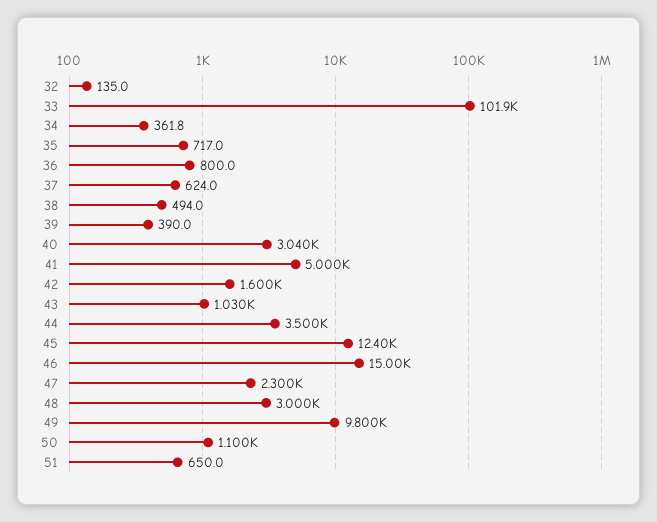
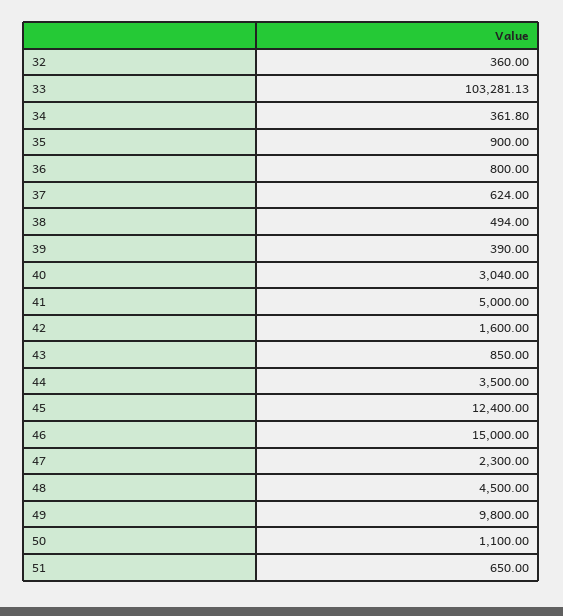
  {
-   "32": 135,
+   "32": 360,
-   "33": 101900,
+   "33": 103281.13,
    "34": 361.8,
-   "35": 717,
+   "35": 900,
    "36": 800,
    "37": 624,
    "38": 494,
    "39": 390,
    "40": 3040,
    "41": 5000,
    "42": 1600,
-   "43": 1030,
+   "43": 850,
    "44": 3500,
    "45": 12400,
    "46": 15000,
    "47": 2300,
-   "48": 3000,
+   "48": 4500,
    "49": 9800,
    "50": 1100,
    "51": 650
  }

